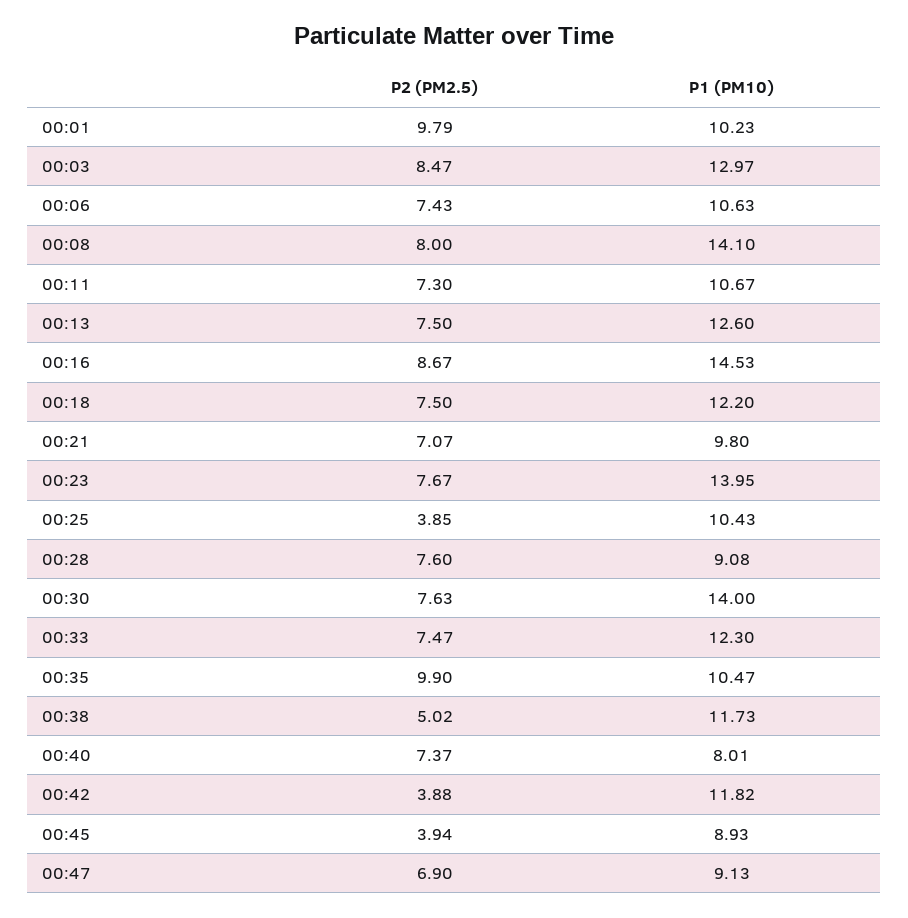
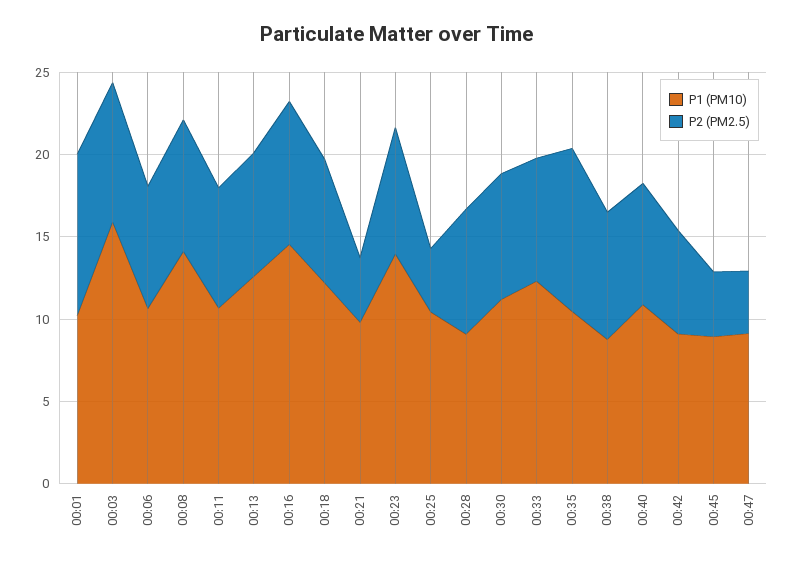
  {
    "P2 (PM2.5)": {
      "00:01": 9.79,
      "00:03": 8.47,
      "00:06": 7.43,
      "00:08": 8,
      "00:11": 7.3,
      "00:13": 7.5,
      "00:16": 8.67,
      "00:18": 7.5,
-     "00:21": 7.07,
+     "00:21": 4,
      "00:23": 7.67,
      "00:25": 3.85,
      "00:28": 7.6,
      "00:30": 7.63,
      "00:33": 7.47,
      "00:35": 9.9,
-     "00:38": 5.02,
+     "00:38": 8,
      "00:40": 7.37,
-     "00:42": 3.88,
+     "00:42": 6,
      "00:45": 3.94,
-     "00:47": 6.9
+     "00:47": 4
    },
    "P1 (PM10)": {
      "00:01": 10.23,
-     "00:03": 12.97,
+     "00:03": 16,
      "00:06": 10.63,
      "00:08": 14.1,
      "00:11": 10.67,
      "00:13": 12.6,
      "00:16": 14.53,
      "00:18": 12.2,
      "00:21": 9.8,
      "00:23": 13.95,
      "00:25": 10.43,
      "00:28": 9.08,
-     "00:30": 14,
+     "00:30": 11,
      "00:33": 12.3,
      "00:35": 10.47,
-     "00:38": 11.73,
+     "00:38": 9,
-     "00:40": 8.01,
+     "00:40": 11,
-     "00:42": 11.82,
+     "00:42": 9,
      "00:45": 8.93,
      "00:47": 9.13
    }
  }

